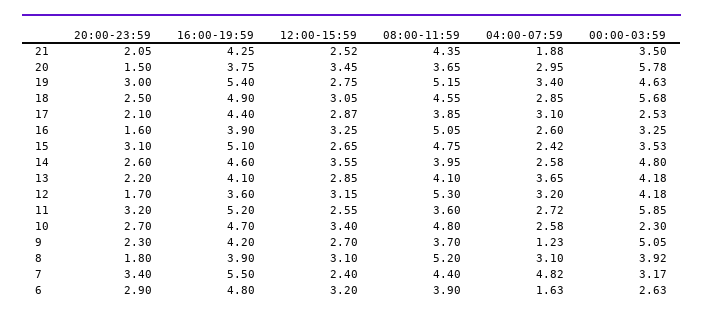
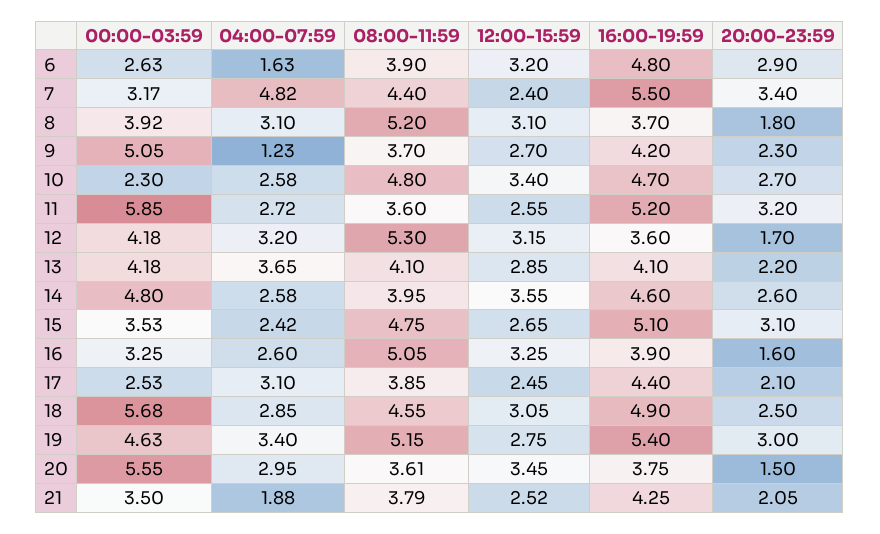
  {
    "20:00-23:59": {
      "21": 2.05,
      "20": 1.5,
      "19": 3,
      "18": 2.5,
      "17": 2.1,
      "16": 1.6,
      "15": 3.1,
      "14": 2.6,
      "13": 2.2,
      "12": 1.7,
      "11": 3.2,
      "10": 2.7,
      "9": 2.3,
      "8": 1.8,
      "7": 3.4,
      "6": 2.9
    },
    "16:00-19:59": {
      "21": 4.25,
      "20": 3.75,
      "19": 5.4,
      "18": 4.9,
      "17": 4.4,
      "16": 3.9,
      "15": 5.1,
      "14": 4.6,
      "13": 4.1,
      "12": 3.6,
      "11": 5.2,
      "10": 4.7,
      "9": 4.2,
-     "8": 3.9,
+     "8": 3.7,
      "7": 5.5,
      "6": 4.8
    },
    "12:00-15:59": {
      "21": 2.52,
      "20": 3.45,
      "19": 2.75,
      "18": 3.05,
-     "17": 2.87,
+     "17": 2.45,
      "16": 3.25,
      "15": 2.65,
      "14": 3.55,
      "13": 2.85,
      "12": 3.15,
      "11": 2.55,
      "10": 3.4,
      "9": 2.7,
      "8": 3.1,
      "7": 2.4,
      "6": 3.2
    },
    "08:00-11:59": {
-     "21": 4.35,
+     "21": 3.79,
-     "20": 3.65,
+     "20": 3.61,
      "19": 5.15,
      "18": 4.55,
      "17": 3.85,
      "16": 5.05,
      "15": 4.75,
      "14": 3.95,
      "13": 4.1,
      "12": 5.3,
      "11": 3.6,
      "10": 4.8,
      "9": 3.7,
      "8": 5.2,
      "7": 4.4,
      "6": 3.9
    },
    "04:00-07:59": {
      "21": 1.88,
      "20": 2.95,
      "19": 3.4,
      "18": 2.85,
      "17": 3.1,
      "16": 2.6,
      "15": 2.42,
      "14": 2.58,
      "13": 3.65,
      "12": 3.2,
      "11": 2.72,
      "10": 2.58,
      "9": 1.23,
      "8": 3.1,
      "7": 4.82,
      "6": 1.63
    },
    "00:00-03:59": {
      "21": 3.5,
-     "20": 5.78,
+     "20": 5.55,
      "19": 4.63,
      "18": 5.68,
      "17": 2.53,
      "16": 3.25,
      "15": 3.53,
      "14": 4.8,
      "13": 4.18,
      "12": 4.18,
      "11": 5.85,
      "10": 2.3,
      "9": 5.05,
      "8": 3.92,
      "7": 3.17,
      "6": 2.63
    }
  }

